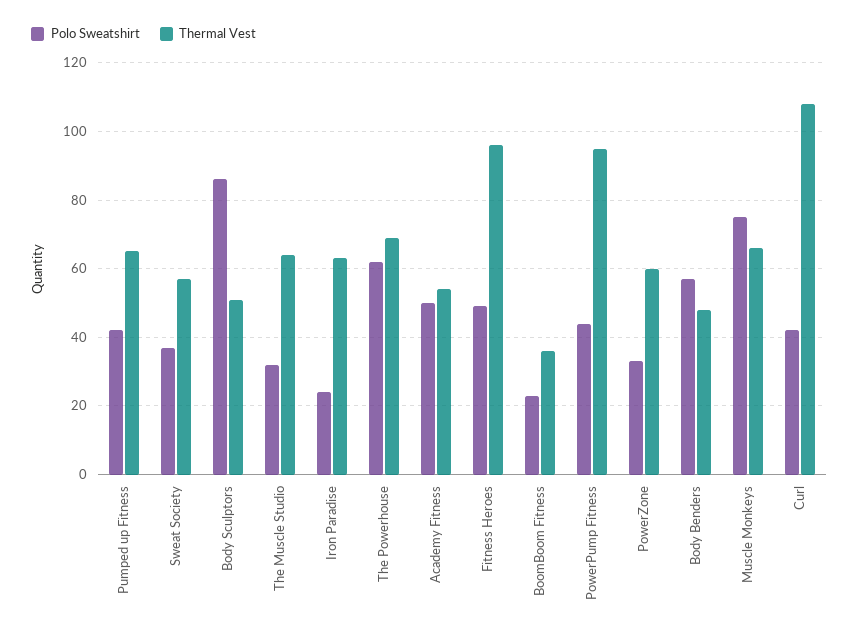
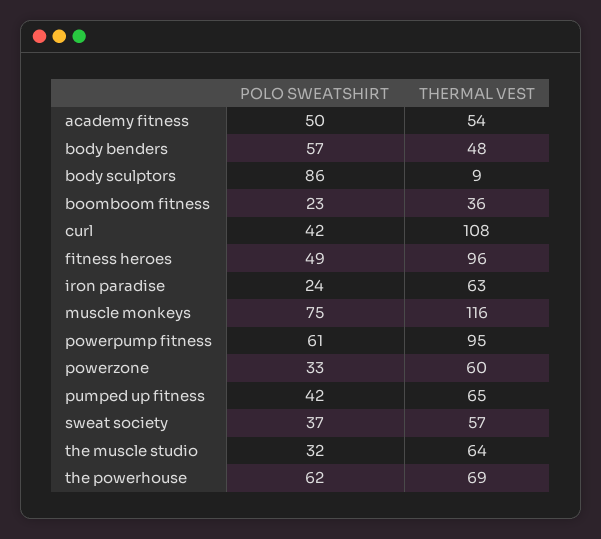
  {
    "Polo Sweatshirt": {
      "Pumped up Fitness": 42,
      "Sweat Society": 37,
      "Body Sculptors": 86,
      "The Muscle Studio": 32,
      "Iron Paradise": 24,
      "The Powerhouse": 62,
      "Academy Fitness": 50,
      "Fitness Heroes": 49,
      "BoomBoom Fitness": 23,
-     "PowerPump Fitness": 45,
+     "PowerPump Fitness": 61,
      "PowerZone": 33,
      "Body Benders": 57,
      "Muscle Monkeys": 75,
      "Curl": 42
    },
    "Thermal Vest": {
      "Pumped up Fitness": 65,
      "Sweat Society": 57,
-     "Body Sculptors": 50,
+     "Body Sculptors": 9,
      "The Muscle Studio": 64,
      "Iron Paradise": 63,
      "The Powerhouse": 69,
      "Academy Fitness": 54,
      "Fitness Heroes": 96,
      "BoomBoom Fitness": 36,
      "PowerPump Fitness": 95,
      "PowerZone": 60,
      "Body Benders": 48,
-     "Muscle Monkeys": 65,
+     "Muscle Monkeys": 116,
      "Curl": 108
    }
  }

